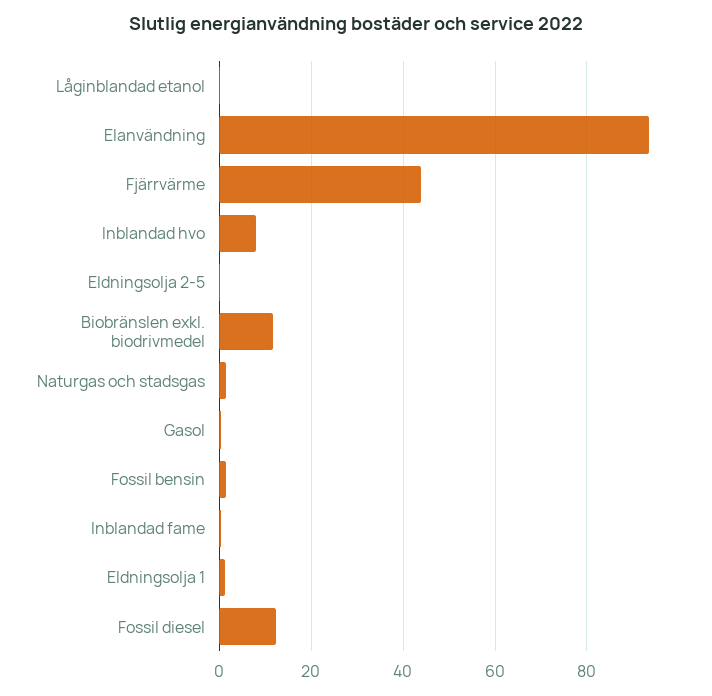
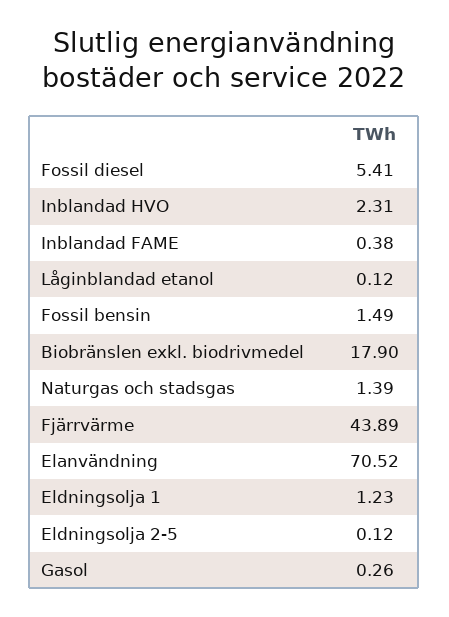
  {
    "Låginblandad etanol": 0.12,
-   "Elanvändning": 94,
+   "Elanvändning": 70.52,
    "Fjärrvärme": 43.89,
-   "Inblandad hvo": 8,
+   "Inblandad hvo": 2.31,
    "Eldningsolja 2-5": 0.12,
-   "Biobränslen exkl. biodrivmedel": 12,
+   "Biobränslen exkl. biodrivmedel": 17.9,
    "Naturgas och stadsgas": 1.39,
    "Gasol": 0.26,
    "Fossil bensin": 1.49,
    "Inblandad fame": 0.38,
    "Eldningsolja 1": 1.23,
-   "Fossil diesel": 12
+   "Fossil diesel": 5.41
  }

